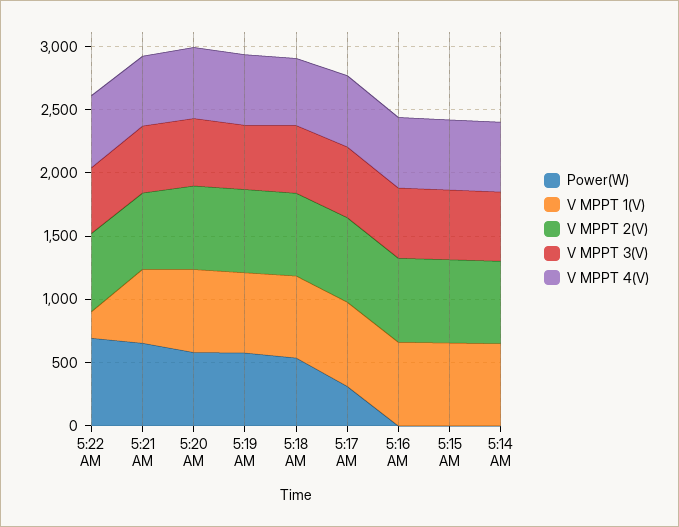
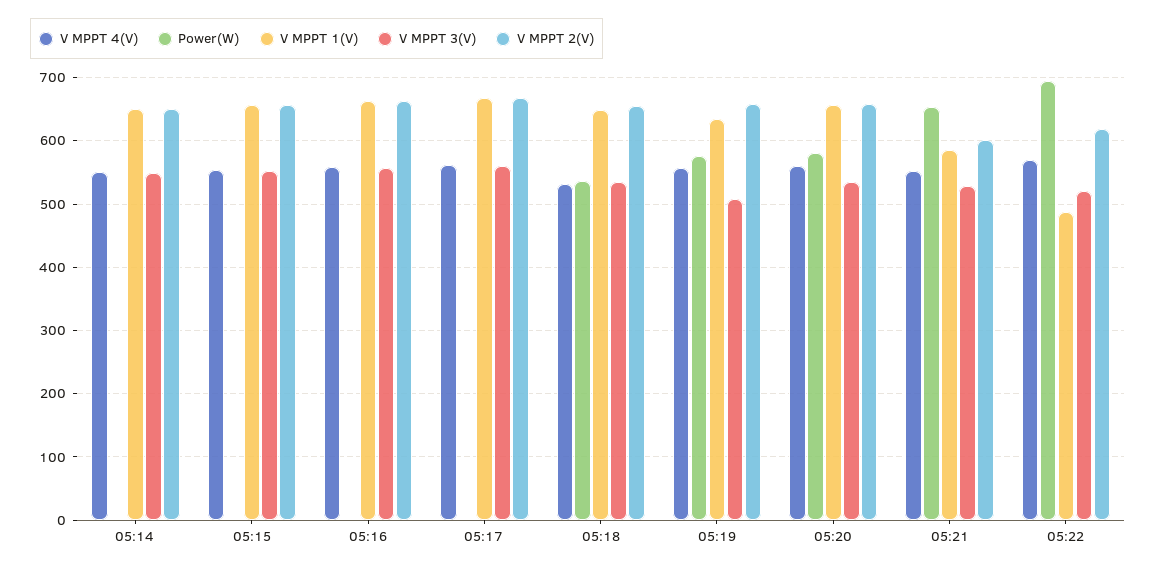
  {
    "Power(W)": {
      "5:22 AM": 690,
      "5:21 AM": 650,
      "5:20 AM": 580,
      "5:19 AM": 580,
      "5:18 AM": 540,
-     "5:17 AM": 300,
+     "5:17 AM": 0,
      "5:16 AM": 0,
      "5:15 AM": 0,
      "5:14 AM": 0
    },
    "V MPPT 1(V)": {
-     "5:22 AM": 200,
+     "5:22 AM": 490,
      "5:21 AM": 590,
      "5:20 AM": 660,
      "5:19 AM": 640,
      "5:18 AM": 650,
      "5:17 AM": 670,
      "5:16 AM": 660,
      "5:15 AM": 660,
      "5:14 AM": 650
    },
    "V MPPT 2(V)": {
      "5:22 AM": 620,
      "5:21 AM": 600,
      "5:20 AM": 660,
      "5:19 AM": 660,
      "5:18 AM": 650,
      "5:17 AM": 670,
      "5:16 AM": 660,
      "5:15 AM": 660,
      "5:14 AM": 650
    },
    "V MPPT 3(V)": {
      "5:22 AM": 520,
      "5:21 AM": 530,
      "5:20 AM": 540,
      "5:19 AM": 510,
      "5:18 AM": 530,
      "5:17 AM": 560,
      "5:16 AM": 560,
      "5:15 AM": 550,
      "5:14 AM": 550
    },
    "V MPPT 4(V)": {
      "5:22 AM": 570,
      "5:21 AM": 550,
      "5:20 AM": 560,
      "5:19 AM": 560,
      "5:18 AM": 530,
      "5:17 AM": 560,
      "5:16 AM": 560,
      "5:15 AM": 550,
      "5:14 AM": 550
    }
  }

